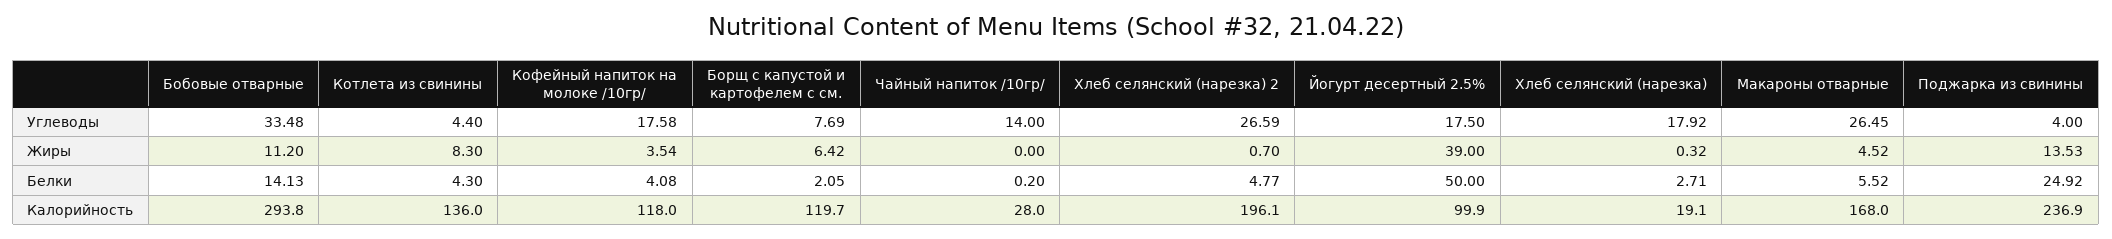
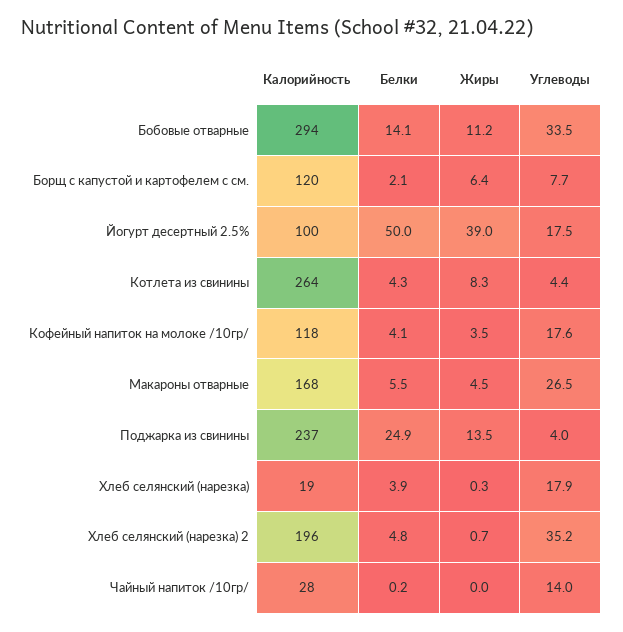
  {
    "Бобовые отварные": {
      "Углеводы": 33.48,
      "Жиры": 11.2,
      "Белки": 14.13,
      "Калорийность": 293.8
    },
    "Котлета из свинины": {
      "Углеводы": 4.4,
      "Жиры": 8.3,
      "Белки": 4.3,
-     "Калорийность": 136
+     "Калорийность": 264
    },
    "Кофейный напиток на молоке /10гр/": {
      "Углеводы": 17.58,
      "Жиры": 3.54,
      "Белки": 4.08,
      "Калорийность": 118
    },
    "Борщ с капустой и картофелем с см.": {
      "Углеводы": 7.69,
      "Жиры": 6.42,
      "Белки": 2.05,
      "Калорийность": 119.7
    },
    "Чайный напиток /10гр/": {
      "Углеводы": 14,
      "Жиры": 0,
      "Белки": 0.2,
      "Калорийность": 28
    },
    "Хлеб селянский (нарезка) 2": {
-     "Углеводы": 26.59,
+     "Углеводы": 35.2,
      "Жиры": 0.7,
      "Белки": 4.77,
      "Калорийность": 196.1
    },
    "Йогурт десертный 2.5%": {
      "Углеводы": 17.5,
      "Жиры": 39,
      "Белки": 50,
      "Калорийность": 99.9
    },
    "Хлеб селянский (нарезка)": {
      "Углеводы": 17.92,
      "Жиры": 0.32,
-     "Белки": 2.71,
+     "Белки": 3.9,
      "Калорийность": 19.1
    },
    "Макароны отварные": {
      "Углеводы": 26.45,
      "Жиры": 4.52,
      "Белки": 5.52,
      "Калорийность": 168
    },
    "Поджарка из свинины": {
      "Углеводы": 4,
      "Жиры": 13.53,
      "Белки": 24.92,
      "Калорийность": 236.9
    }
  }

